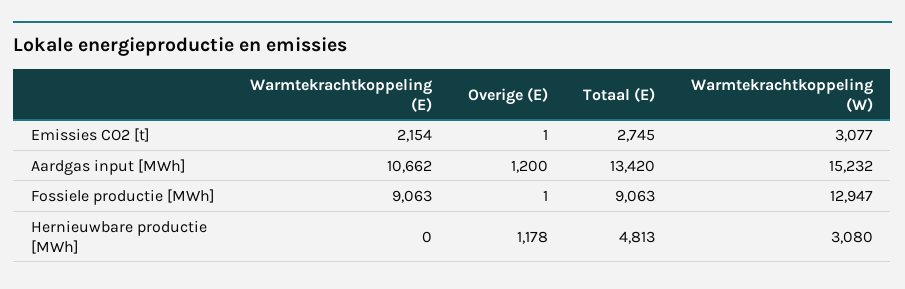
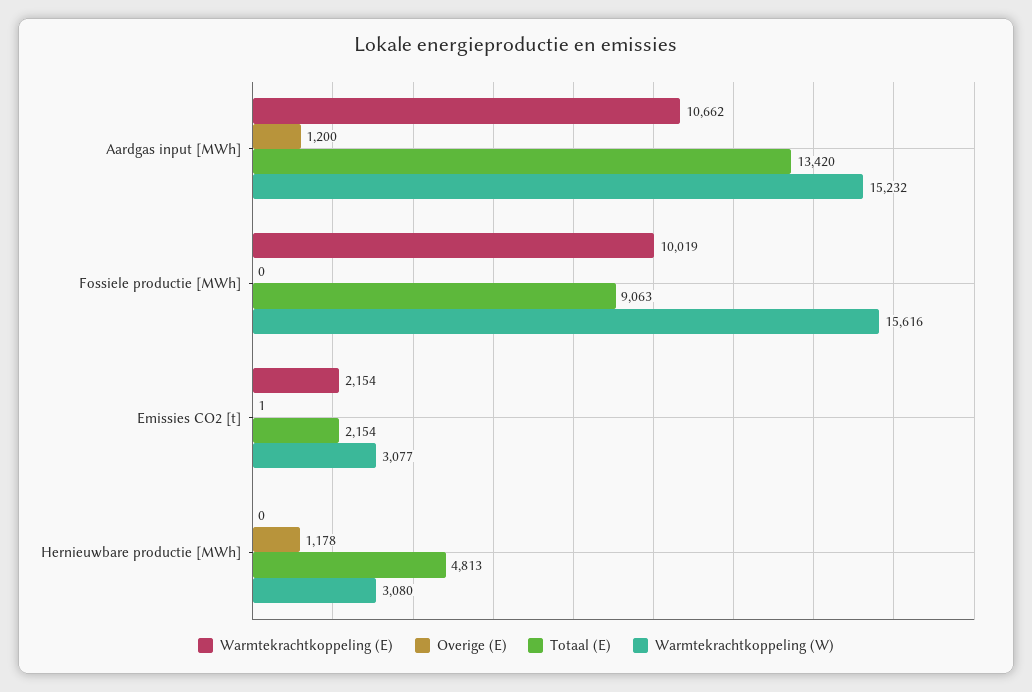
  {
    "Warmtekrachtkoppeling (E)": {
      "Emissies CO2 [t]": 2154,
      "Aardgas input [MWh]": 10662,
-     "Fossiele productie [MWh]": 9063,
+     "Fossiele productie [MWh]": 10019,
      "Hernieuwbare productie [MWh]": 0
    },
    "Overige (E)": {
      "Emissies CO2 [t]": 1,
      "Aardgas input [MWh]": 1200,
-     "Fossiele productie [MWh]": 1,
+     "Fossiele productie [MWh]": 0,
      "Hernieuwbare productie [MWh]": 1178
    },
    "Totaal (E)": {
-     "Emissies CO2 [t]": 2745,
+     "Emissies CO2 [t]": 2154,
      "Aardgas input [MWh]": 13420,
      "Fossiele productie [MWh]": 9063,
      "Hernieuwbare productie [MWh]": 4813
    },
    "Warmtekrachtkoppeling (W)": {
      "Emissies CO2 [t]": 3077,
      "Aardgas input [MWh]": 15232,
-     "Fossiele productie [MWh]": 12947,
+     "Fossiele productie [MWh]": 15616,
      "Hernieuwbare productie [MWh]": 3080
    }
  }

